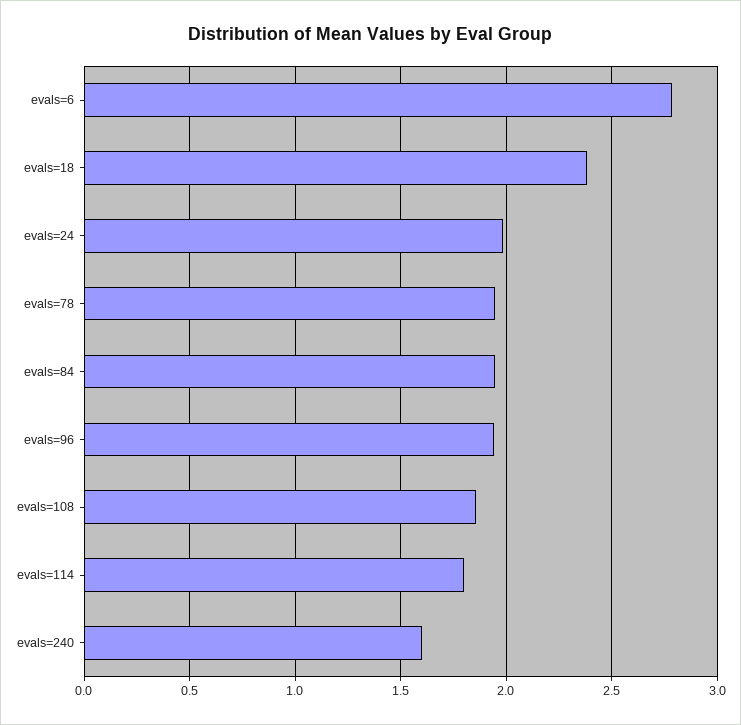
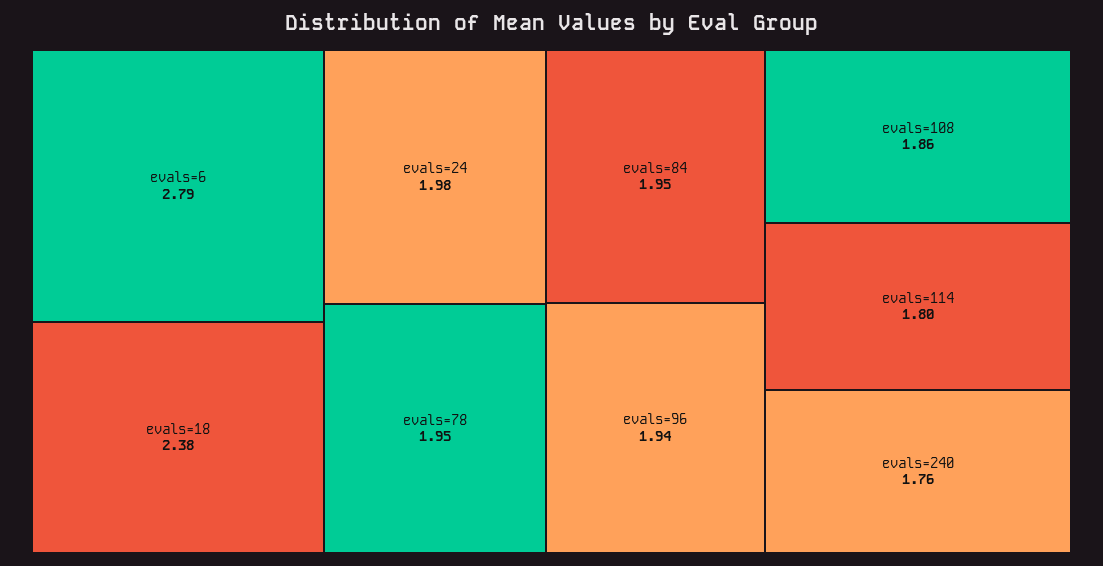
  {
    "evals=6": 2.79,
    "evals=18": 2.38,
    "evals=24": 1.98,
    "evals=78": 1.95,
    "evals=84": 1.95,
    "evals=96": 1.94,
    "evals=108": 1.86,
    "evals=114": 1.8,
-   "evals=240": 1.6
+   "evals=240": 1.76
  }

